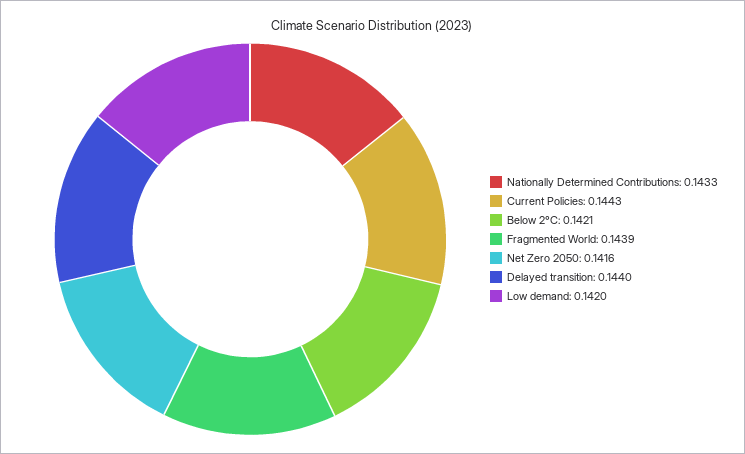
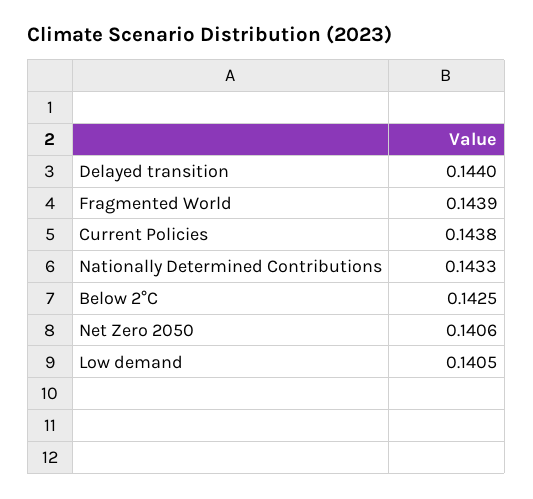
  {
    "Nationally Determined Contributions": 0.1433,
-   "Current Policies": 0.1443,
+   "Current Policies": 0.1438,
-   "Below 2°C": 0.1421,
+   "Below 2°C": 0.1425,
    "Fragmented World": 0.1439,
-   "Net Zero 2050": 0.1416,
+   "Net Zero 2050": 0.1406,
    "Delayed transition": 0.144,
-   "Low demand": 0.142
+   "Low demand": 0.1405
  }

